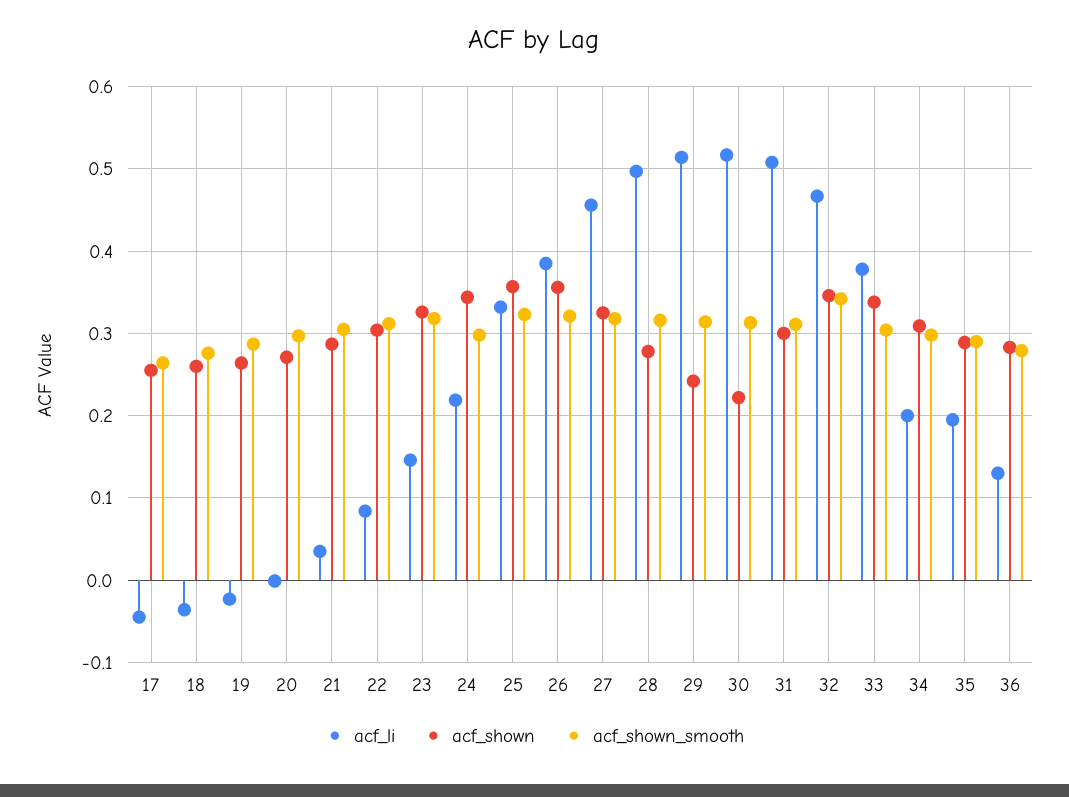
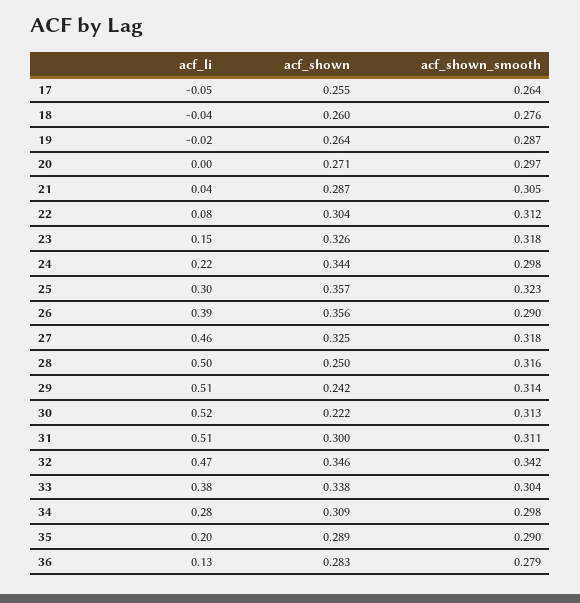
  {
    "acf_li": {
      "17": -0.05,
      "18": -0.04,
      "19": -0.02,
      "20": 0,
      "21": 0.04,
      "22": 0.08,
      "23": 0.15,
      "24": 0.22,
-     "25": 0.33,
+     "25": 0.3,
      "26": 0.39,
      "27": 0.46,
      "28": 0.5,
      "29": 0.51,
      "30": 0.52,
      "31": 0.51,
      "32": 0.47,
      "33": 0.38,
-     "34": 0.2,
+     "34": 0.28,
      "35": 0.2,
      "36": 0.13
    },
    "acf_shown": {
      "17": 0.255,
      "18": 0.26,
      "19": 0.264,
      "20": 0.271,
      "21": 0.287,
      "22": 0.304,
      "23": 0.326,
      "24": 0.344,
      "25": 0.357,
      "26": 0.356,
      "27": 0.325,
-     "28": 0.28,
+     "28": 0.25,
      "29": 0.242,
      "30": 0.222,
      "31": 0.3,
      "32": 0.346,
      "33": 0.338,
      "34": 0.309,
      "35": 0.289,
      "36": 0.283
    },
    "acf_shown_smooth": {
      "17": 0.264,
      "18": 0.276,
      "19": 0.287,
      "20": 0.297,
      "21": 0.305,
      "22": 0.312,
      "23": 0.318,
      "24": 0.298,
      "25": 0.323,
-     "26": 0.32,
+     "26": 0.29,
      "27": 0.318,
      "28": 0.316,
      "29": 0.314,
      "30": 0.313,
      "31": 0.311,
      "32": 0.342,
      "33": 0.304,
      "34": 0.298,
      "35": 0.29,
      "36": 0.279
    }
  }

